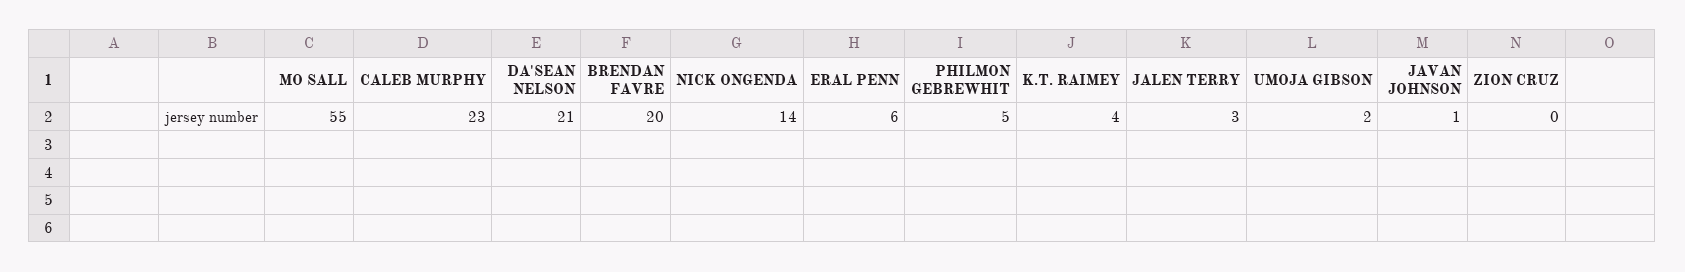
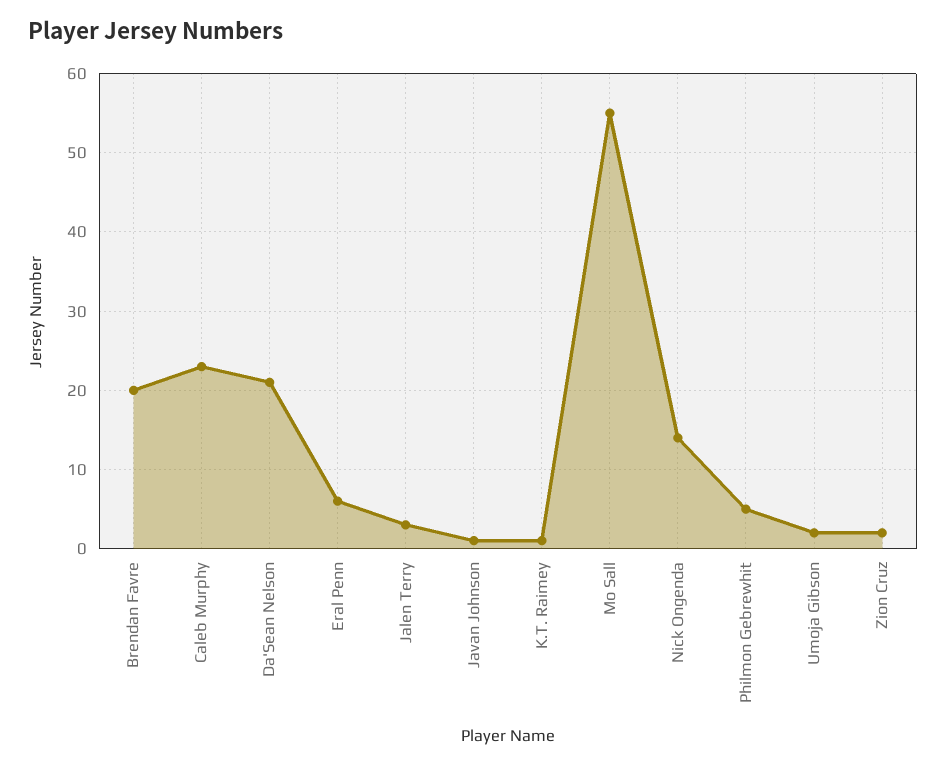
  {
    "MO SALL": 55,
    "CALEB MURPHY": 23,
    "DA'SEAN NELSON": 21,
    "BRENDAN FAVRE": 20,
    "NICK ONGENDA": 14,
    "ERAL PENN": 6,
    "PHILMON GEBREWHIT": 5,
-   "K.T. RAIMEY": 4,
+   "K.T. RAIMEY": 1,
    "JALEN TERRY": 3,
    "UMOJA GIBSON": 2,
    "JAVAN JOHNSON": 1,
-   "ZION CRUZ": 0
+   "ZION CRUZ": 2
  }

